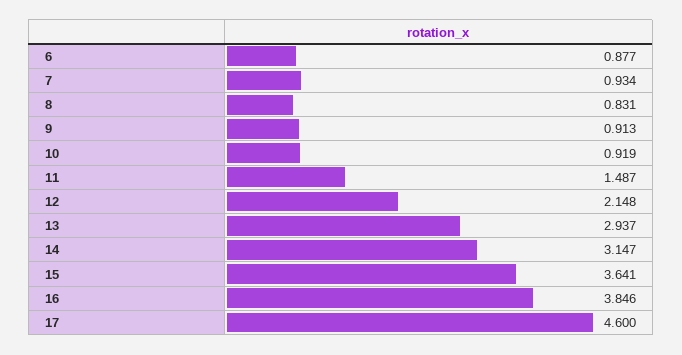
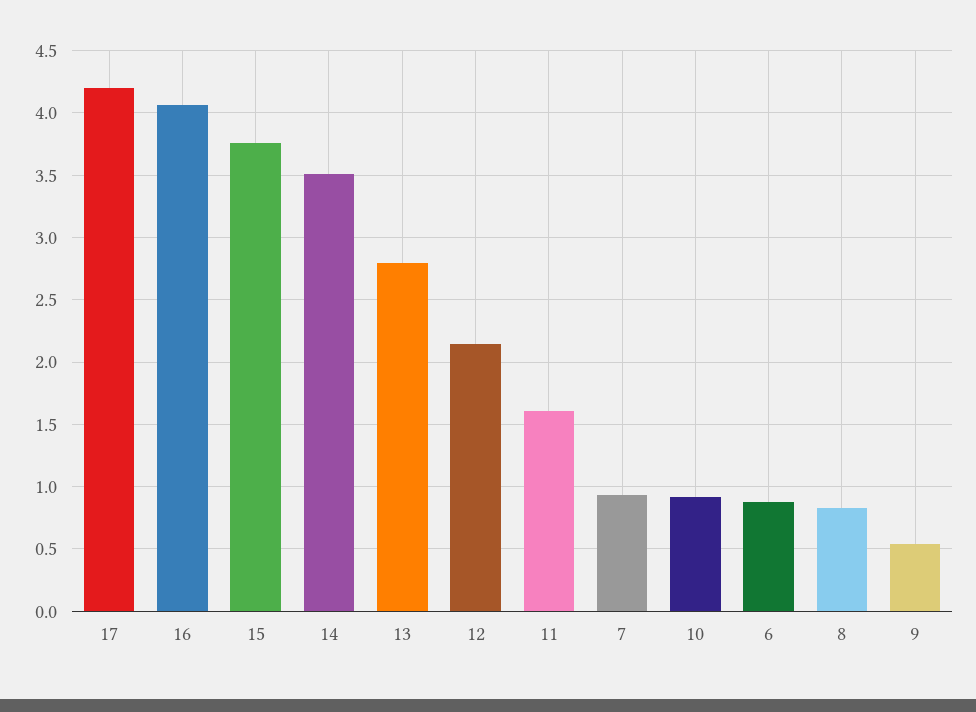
  {
    "6": 0.877,
    "7": 0.934,
    "8": 0.831,
-   "9": 0.913,
+   "9": 0.55,
    "10": 0.919,
-   "11": 1.487,
+   "11": 1.6,
    "12": 2.148,
-   "13": 2.937,
+   "13": 2.8,
-   "14": 3.147,
+   "14": 3.5,
-   "15": 3.641,
+   "15": 3.75,
-   "16": 3.846,
+   "16": 4.05,
-   "17": 4.6
+   "17": 4.2
  }

